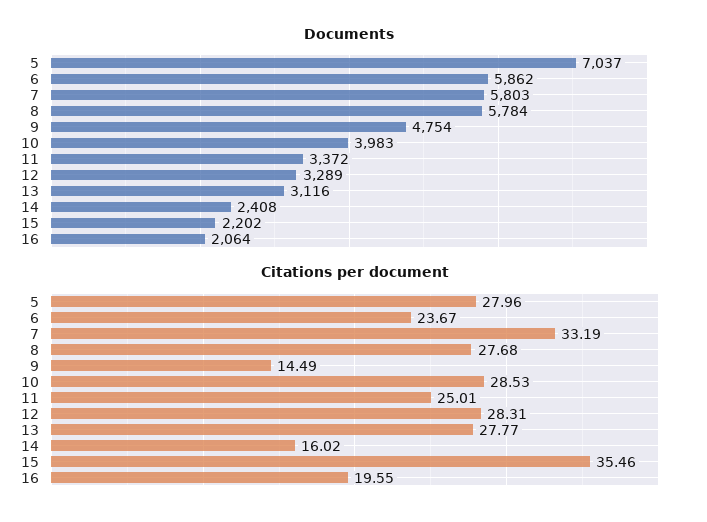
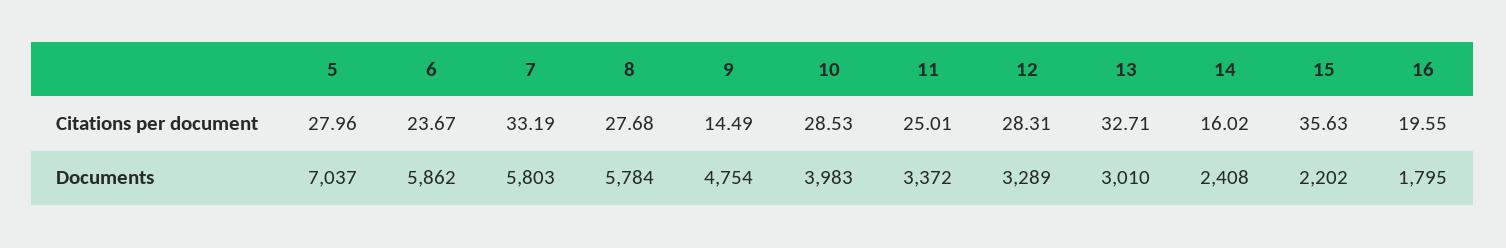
  {
    "Documents": {
      "5": 7037,
      "6": 5862,
      "7": 5803,
      "8": 5784,
      "9": 4754,
      "10": 3983,
      "11": 3372,
      "12": 3289,
-     "13": 3116,
+     "13": 3010,
      "14": 2408,
      "15": 2202,
-     "16": 2064
+     "16": 1795
    },
    "Citations per document": {
      "5": 27.96,
      "6": 23.67,
      "7": 33.19,
      "8": 27.68,
      "9": 14.49,
      "10": 28.53,
      "11": 25.01,
      "12": 28.31,
-     "13": 27.77,
+     "13": 32.71,
      "14": 16.02,
-     "15": 35.46,
+     "15": 35.63,
      "16": 19.55
    }
  }

